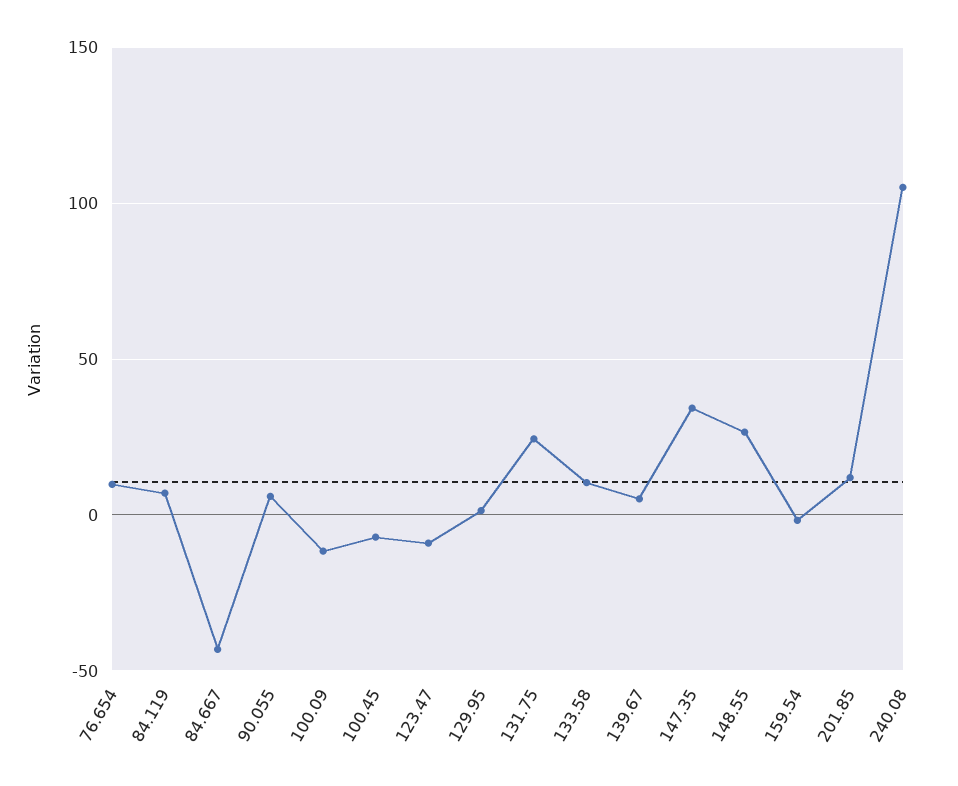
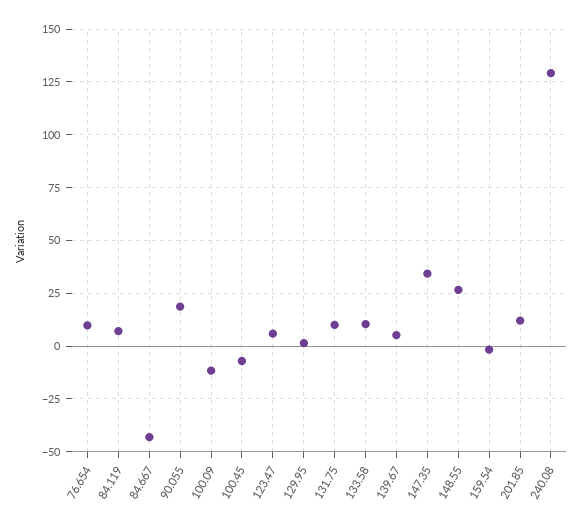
  {
    "76.654": 10,
    "84.119": 5,
    "84.667": -45,
-   "90.055": 5,
+   "90.055": 20,
    "100.09": -10,
    "100.45": -5,
-   "123.47": -10,
+   "123.47": 5,
    "129.95": 0,
-   "131.75": 25,
+   "131.75": 10,
    "133.58": 10,
    "139.67": 5,
    "147.35": 35,
    "148.55": 25,
    "159.54": 0,
    "201.85": 10,
-   "240.08": 105
+   "240.08": 130
  }

